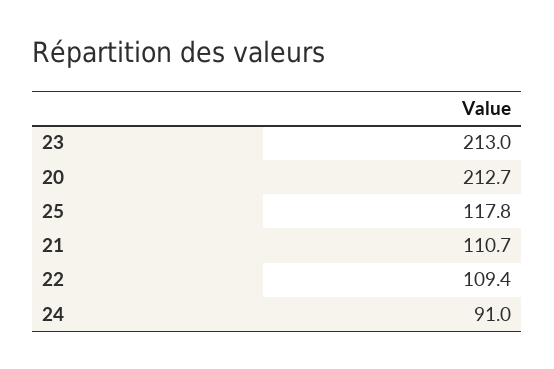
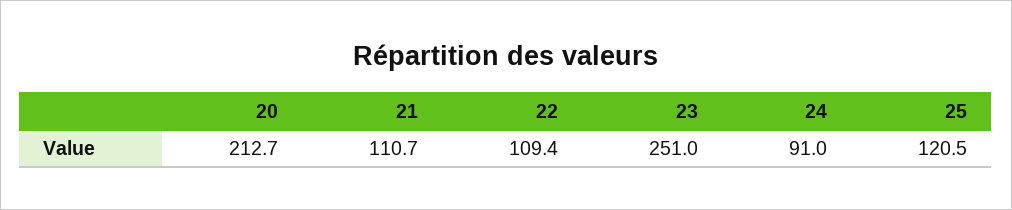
  {
-   "23": 213,
+   "23": 251,
    "20": 212.7,
-   "25": 117.8,
+   "25": 120.5,
    "21": 110.7,
    "22": 109.4,
    "24": 91
  }

